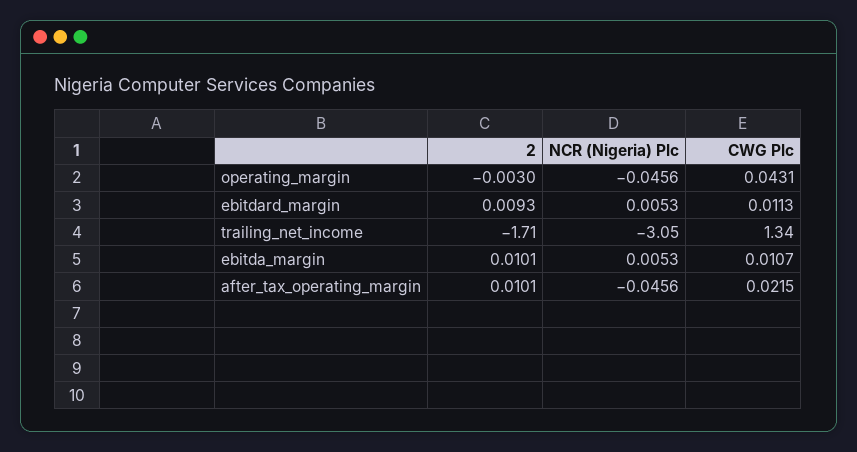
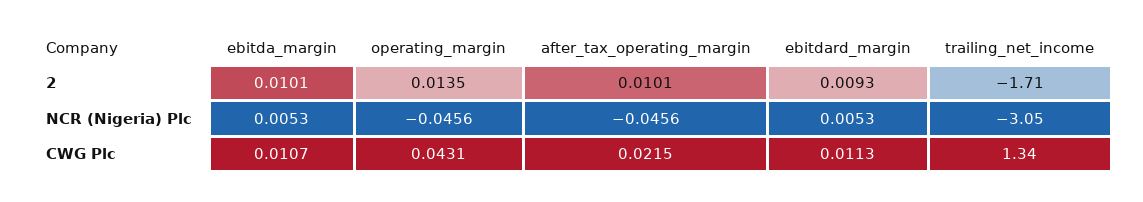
  {
    "2": {
-     "operating_margin": -0.003,
+     "operating_margin": 0.0135,
      "ebitdard_margin": 0.0093,
      "trailing_net_income": -1.71,
      "ebitda_margin": 0.0101,
      "after_tax_operating_margin": 0.0101
    },
    "NCR (Nigeria) Plc": {
      "operating_margin": -0.0456,
      "ebitdard_margin": 0.0053,
      "trailing_net_income": -3.05,
      "ebitda_margin": 0.0053,
      "after_tax_operating_margin": -0.0456
    },
    "CWG Plc": {
      "operating_margin": 0.0431,
      "ebitdard_margin": 0.0113,
      "trailing_net_income": 1.34,
      "ebitda_margin": 0.0107,
      "after_tax_operating_margin": 0.0215
    }
  }

